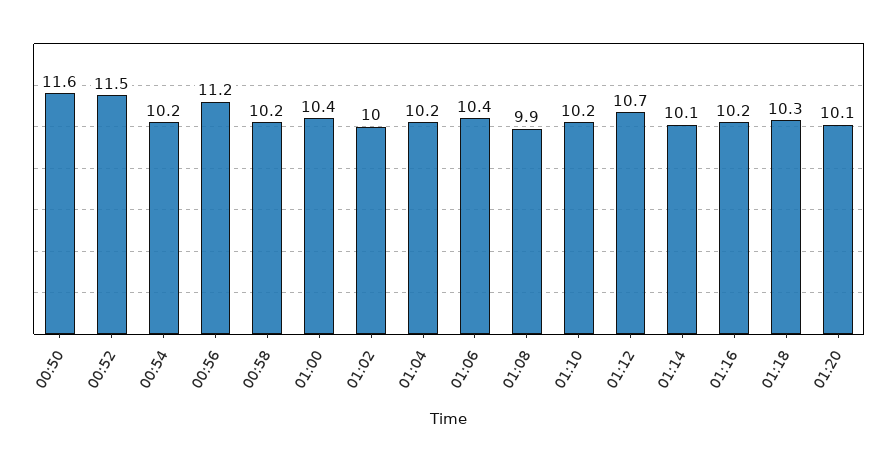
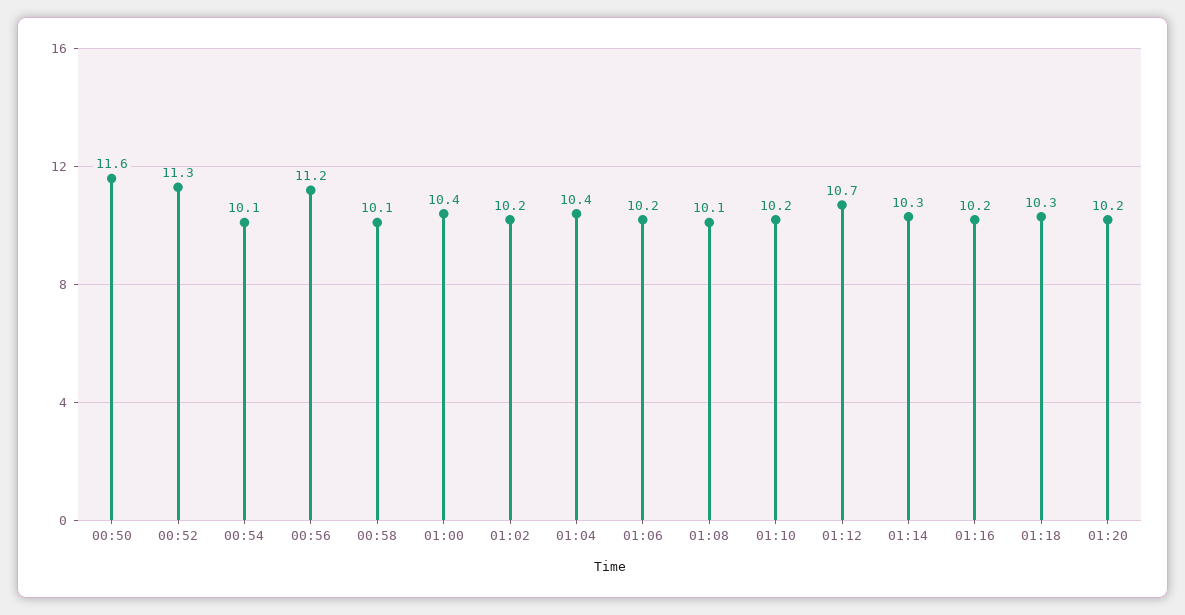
  {
    "00:50": 11.6,
-   "00:52": 11.5,
+   "00:52": 11.3,
-   "00:54": 10.2,
+   "00:54": 10.1,
    "00:56": 11.2,
-   "00:58": 10.2,
+   "00:58": 10.1,
    "01:00": 10.4,
-   "01:02": 10,
+   "01:02": 10.2,
-   "01:04": 10.2,
+   "01:04": 10.4,
-   "01:06": 10.4,
+   "01:06": 10.2,
-   "01:08": 9.9,
+   "01:08": 10.1,
    "01:10": 10.2,
    "01:12": 10.7,
-   "01:14": 10.1,
+   "01:14": 10.3,
    "01:16": 10.2,
    "01:18": 10.3,
-   "01:20": 10.1
+   "01:20": 10.2
  }

